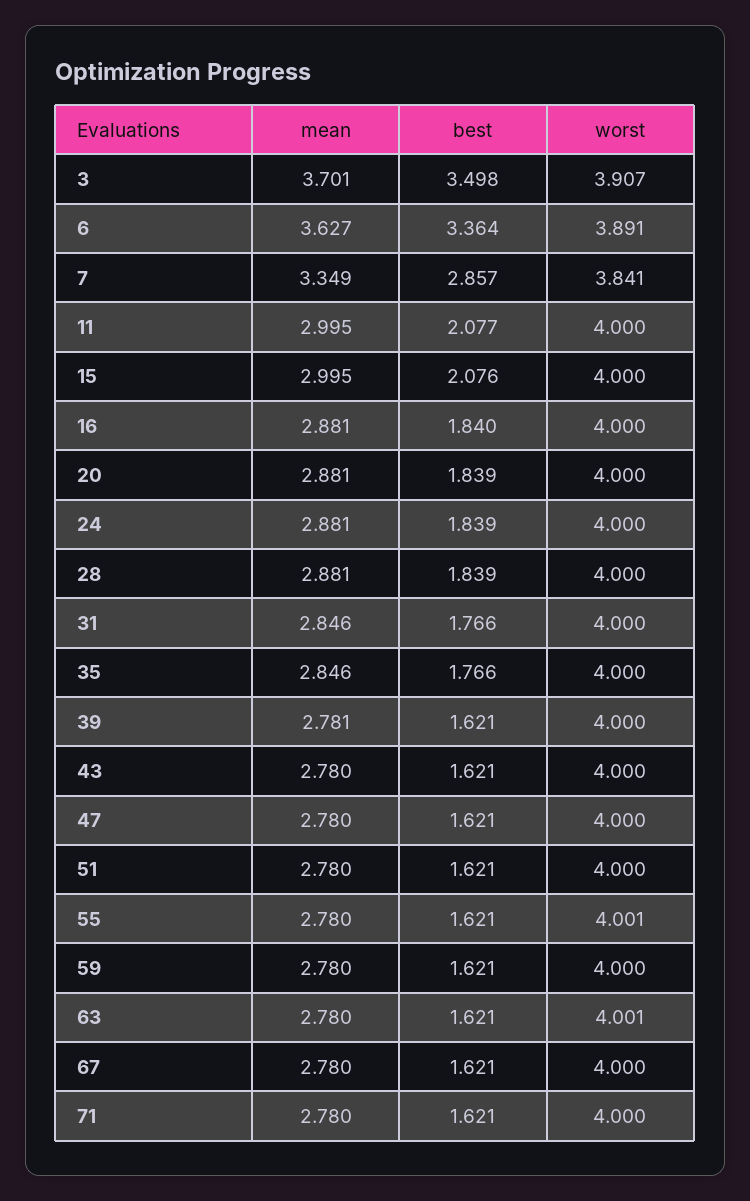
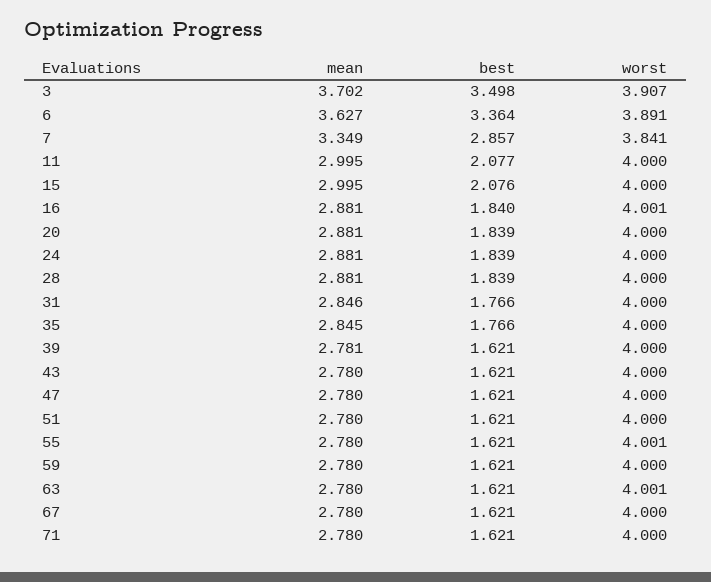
  {
    "mean": {
-     "3": 3.701,
+     "3": 3.702,
      "6": 3.627,
      "7": 3.349,
      "11": 2.995,
      "15": 2.995,
      "16": 2.881,
      "20": 2.881,
      "24": 2.881,
      "28": 2.881,
      "31": 2.846,
-     "35": 2.846,
+     "35": 2.845,
      "39": 2.781,
      "43": 2.78,
      "47": 2.78,
      "51": 2.78,
      "55": 2.78,
      "59": 2.78,
      "63": 2.78,
      "67": 2.78,
      "71": 2.78
    },
    "best": {
      "3": 3.498,
      "6": 3.364,
      "7": 2.857,
      "11": 2.077,
      "15": 2.076,
      "16": 1.84,
      "20": 1.839,
      "24": 1.839,
      "28": 1.839,
      "31": 1.766,
      "35": 1.766,
      "39": 1.621,
      "43": 1.621,
      "47": 1.621,
      "51": 1.621,
      "55": 1.621,
      "59": 1.621,
      "63": 1.621,
      "67": 1.621,
      "71": 1.621
    },
    "worst": {
      "3": 3.907,
      "6": 3.891,
      "7": 3.841,
      "11": 4,
      "15": 4,
-     "16": 4,
+     "16": 4.001,
      "20": 4,
      "24": 4,
      "28": 4,
      "31": 4,
      "35": 4,
      "39": 4,
      "43": 4,
      "47": 4,
      "51": 4,
      "55": 4.001,
      "59": 4,
      "63": 4.001,
      "67": 4,
      "71": 4
    }
  }

